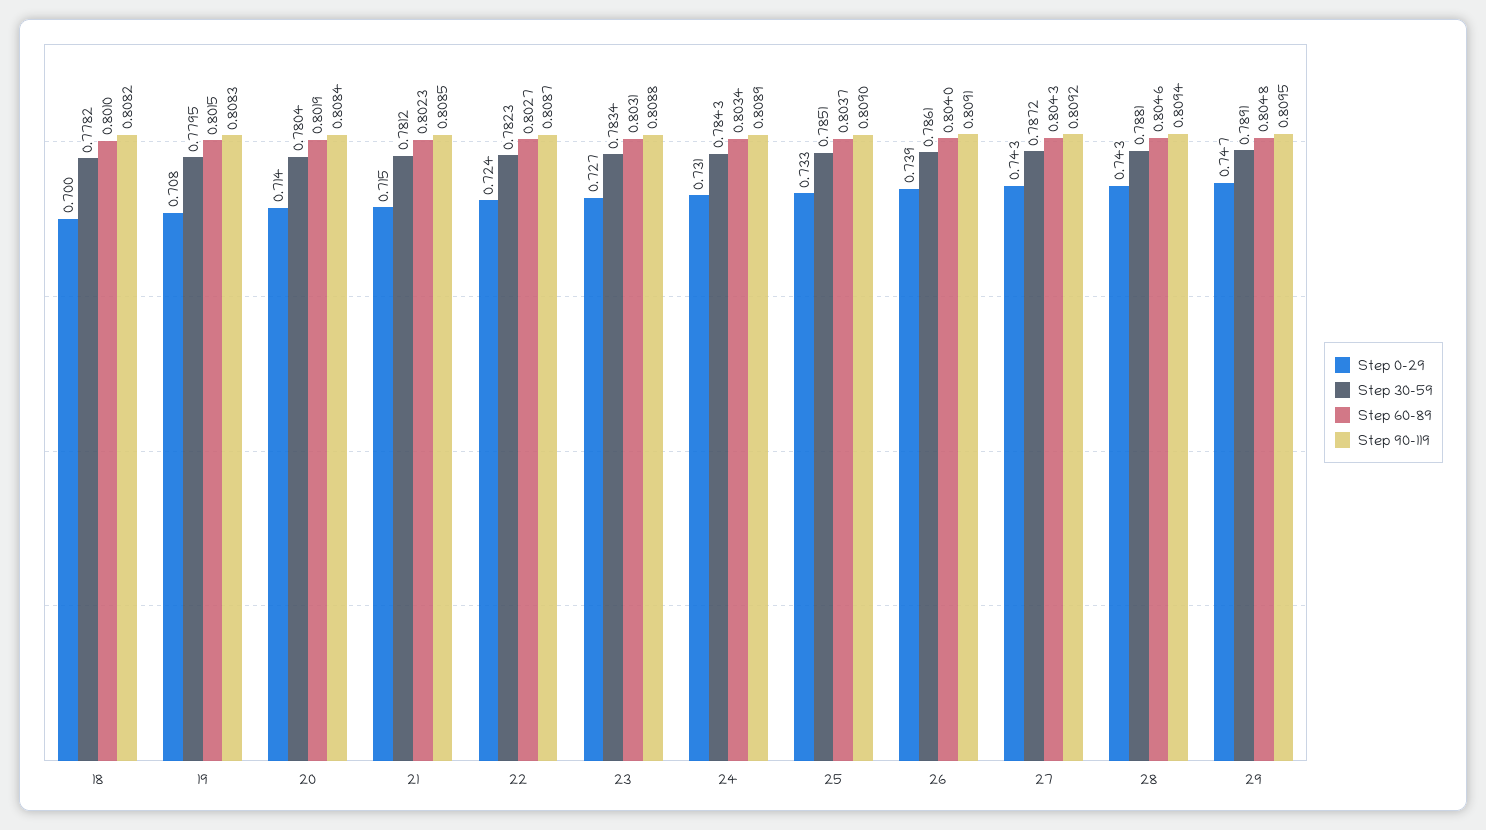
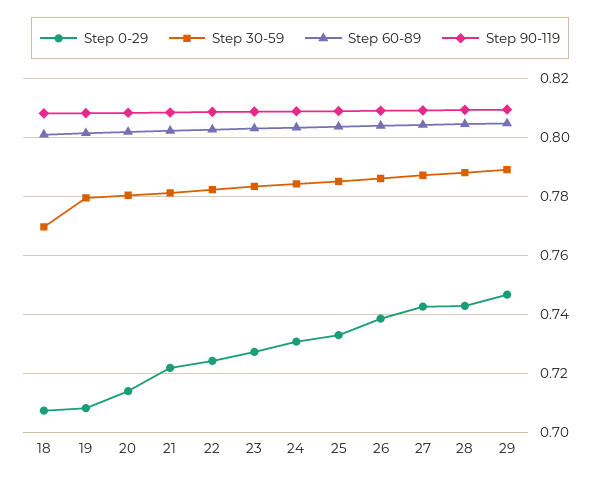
  {
    "Step 0-29": {
-     "18": 0.7,
+     "18": 0.7075,
      "19": 0.708,
      "20": 0.714,
-     "21": 0.715,
+     "21": 0.7225,
      "22": 0.724,
      "23": 0.727,
      "24": 0.731,
      "25": 0.733,
      "26": 0.739,
      "27": 0.743,
      "28": 0.743,
      "29": 0.747
    },
    "Step 30-59": {
-     "18": 0.7782,
+     "18": 0.77,
      "19": 0.7795,
      "20": 0.7804,
      "21": 0.7812,
      "22": 0.7823,
      "23": 0.7834,
      "24": 0.7843,
      "25": 0.7851,
      "26": 0.7861,
      "27": 0.7872,
      "28": 0.7881,
      "29": 0.7891
    },
    "Step 60-89": {
      "18": 0.801,
      "19": 0.8015,
      "20": 0.8019,
      "21": 0.8023,
      "22": 0.8027,
      "23": 0.8031,
      "24": 0.8034,
      "25": 0.8037,
      "26": 0.804,
      "27": 0.8043,
      "28": 0.8046,
      "29": 0.8048
    },
    "Step 90-119": {
      "18": 0.8082,
      "19": 0.8083,
      "20": 0.8084,
      "21": 0.8085,
      "22": 0.8087,
      "23": 0.8088,
      "24": 0.8089,
      "25": 0.809,
      "26": 0.8091,
      "27": 0.8092,
      "28": 0.8094,
      "29": 0.8095
    }
  }

